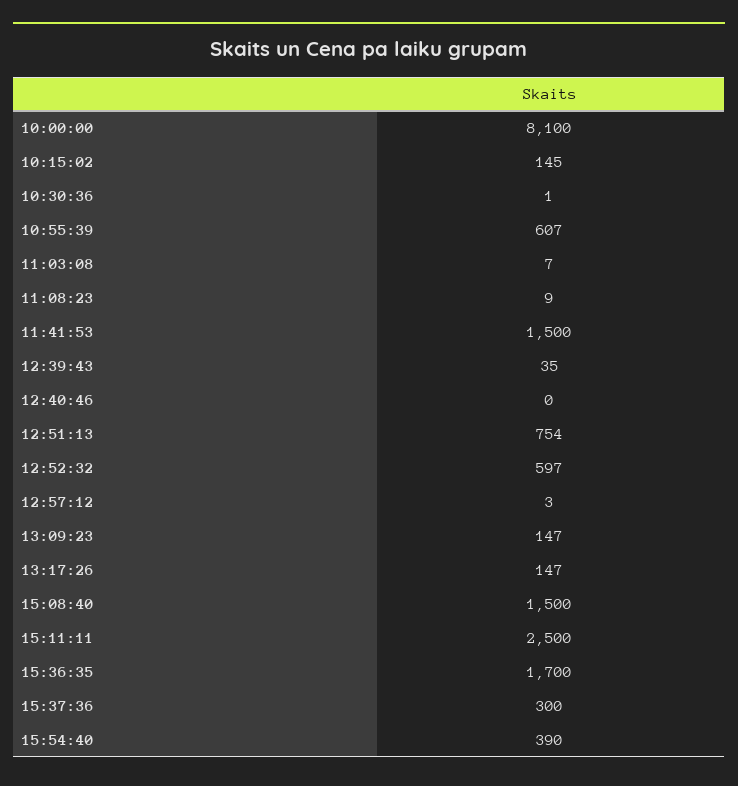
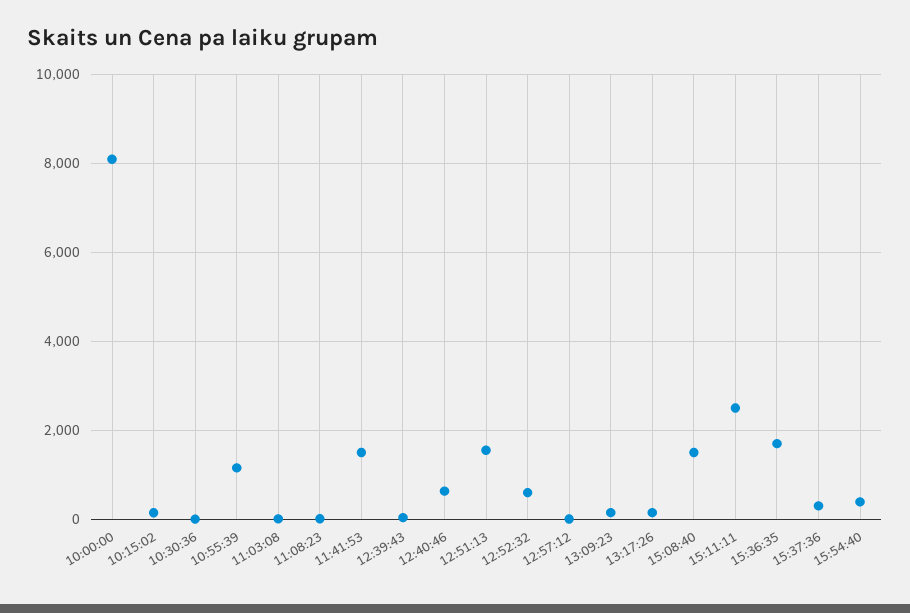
  {
    "10:00:00": 8100,
    "10:15:02": 145,
    "10:30:36": 1,
-   "10:55:39": 607,
+   "10:55:39": 1200,
    "11:03:08": 7,
    "11:08:23": 9,
    "11:41:53": 1500,
    "12:39:43": 35,
-   "12:40:46": 0,
+   "12:40:46": 600,
-   "12:51:13": 754,
+   "12:51:13": 1600,
    "12:52:32": 597,
    "12:57:12": 3,
    "13:09:23": 147,
    "13:17:26": 147,
    "15:08:40": 1500,
    "15:11:11": 2500,
    "15:36:35": 1700,
    "15:37:36": 300,
    "15:54:40": 390
  }

